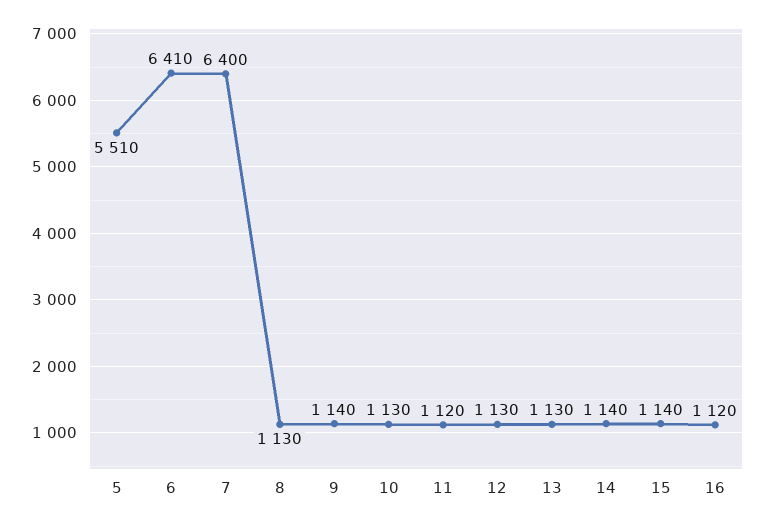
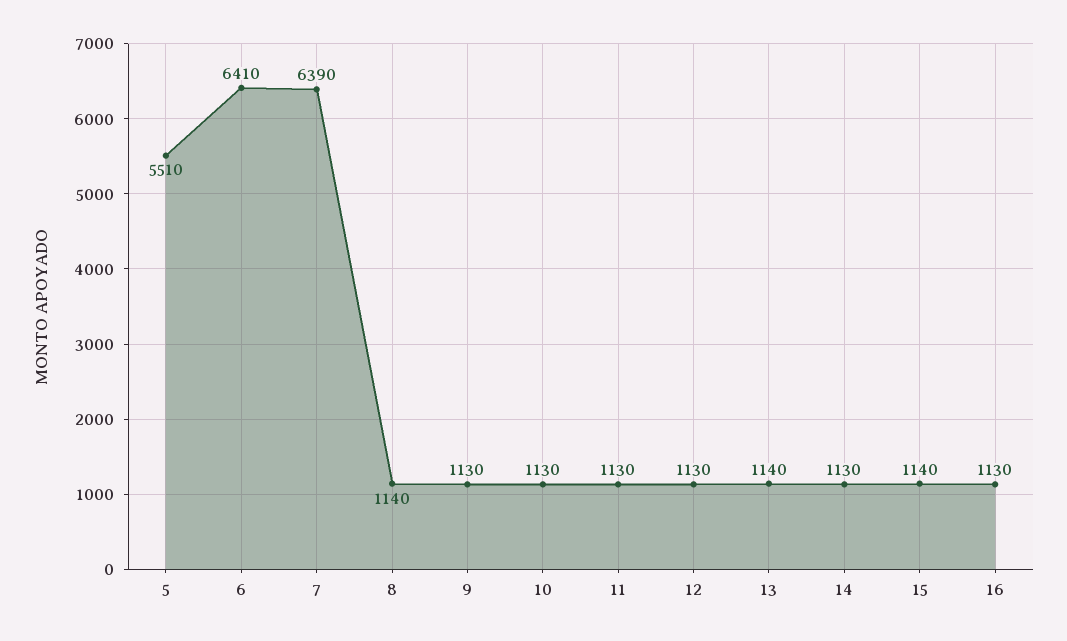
  {
    "5": 5510,
    "6": 6410,
-   "7": 6400,
+   "7": 6390,
-   "8": 1130,
+   "8": 1140,
-   "9": 1140,
+   "9": 1130,
    "10": 1130,
-   "11": 1120,
+   "11": 1130,
    "12": 1130,
-   "13": 1130,
+   "13": 1140,
-   "14": 1140,
+   "14": 1130,
    "15": 1140,
-   "16": 1120
+   "16": 1130
  }

